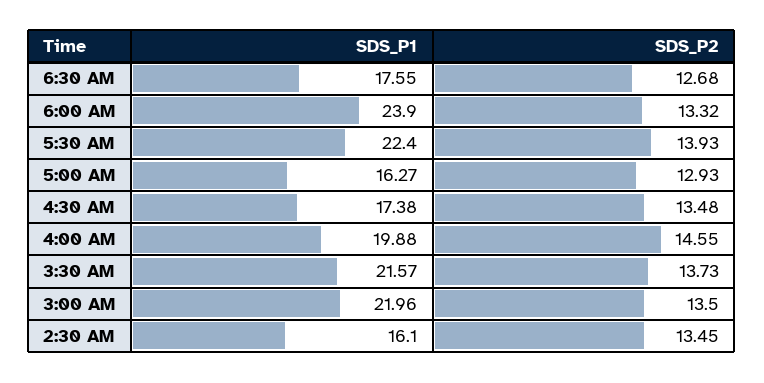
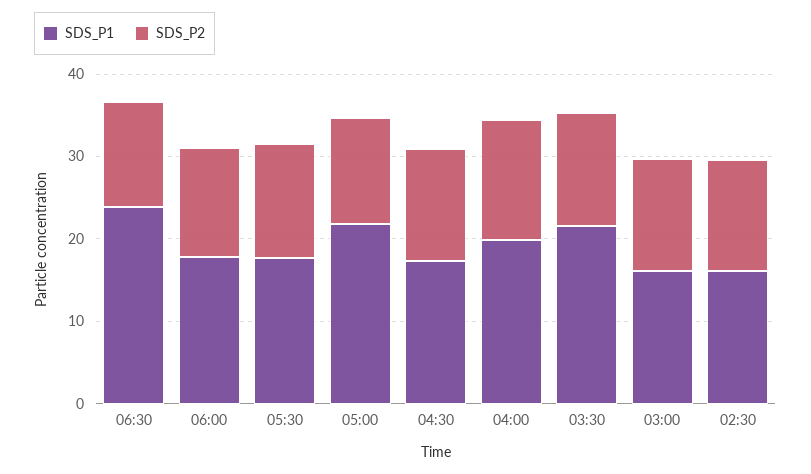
  {
    "SDS_P1": {
-     "6:30 AM": 17.55,
+     "6:30 AM": 24,
-     "6:00 AM": 23.9,
+     "6:00 AM": 18,
-     "5:30 AM": 22.4,
+     "5:30 AM": 18,
-     "5:00 AM": 16.27,
+     "5:00 AM": 22,
      "4:30 AM": 17.38,
      "4:00 AM": 19.88,
      "3:30 AM": 21.57,
-     "3:00 AM": 21.96,
+     "3:00 AM": 16,
      "2:30 AM": 16.1
    },
    "SDS_P2": {
      "6:30 AM": 12.68,
      "6:00 AM": 13.32,
      "5:30 AM": 13.93,
      "5:00 AM": 12.93,
      "4:30 AM": 13.48,
      "4:00 AM": 14.55,
      "3:30 AM": 13.73,
      "3:00 AM": 13.5,
      "2:30 AM": 13.45
    }
  }

